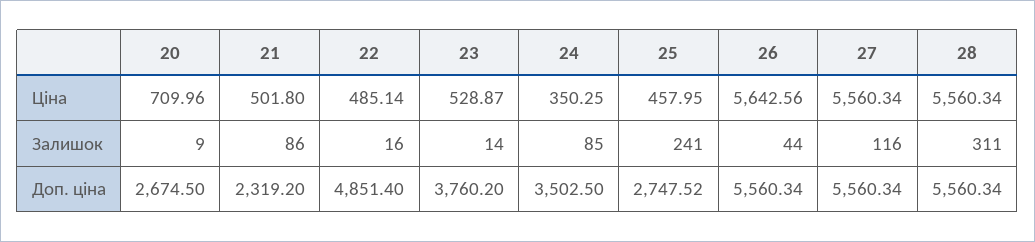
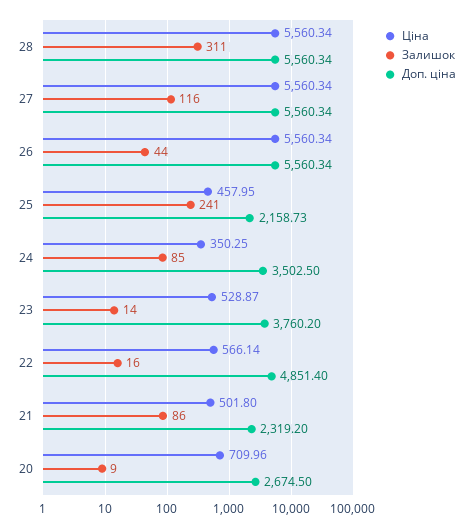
  {
    "Ціна": {
      "20": 709.96,
      "21": 501.8,
-     "22": 485.14,
+     "22": 566.14,
      "23": 528.87,
      "24": 350.25,
      "25": 457.95,
-     "26": 5642.56,
+     "26": 5560.34,
      "27": 5560.34,
      "28": 5560.34
    },
    "Залишок": {
      "20": 9,
      "21": 86,
      "22": 16,
      "23": 14,
      "24": 85,
      "25": 241,
      "26": 44,
      "27": 116,
      "28": 311
    },
    "Доп. ціна": {
      "20": 2674.5,
      "21": 2319.2,
      "22": 4851.4,
      "23": 3760.2,
      "24": 3502.5,
-     "25": 2747.52,
+     "25": 2158.73,
      "26": 5560.34,
      "27": 5560.34,
      "28": 5560.34
    }
  }

